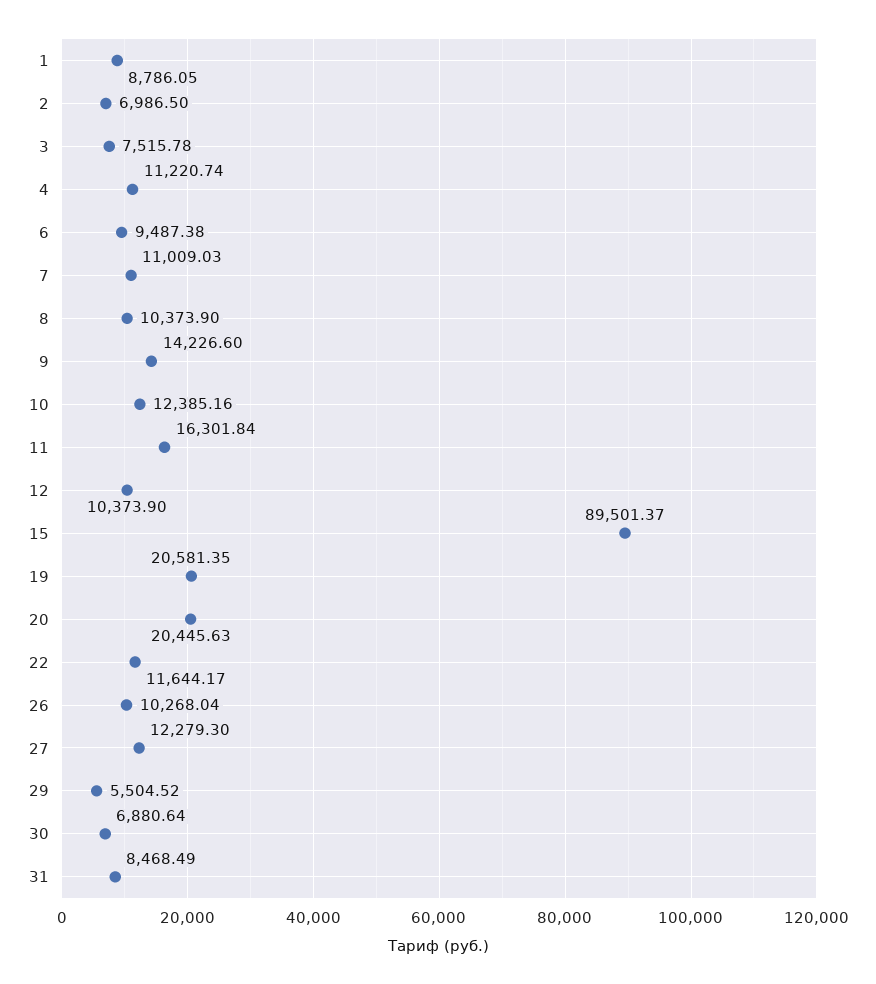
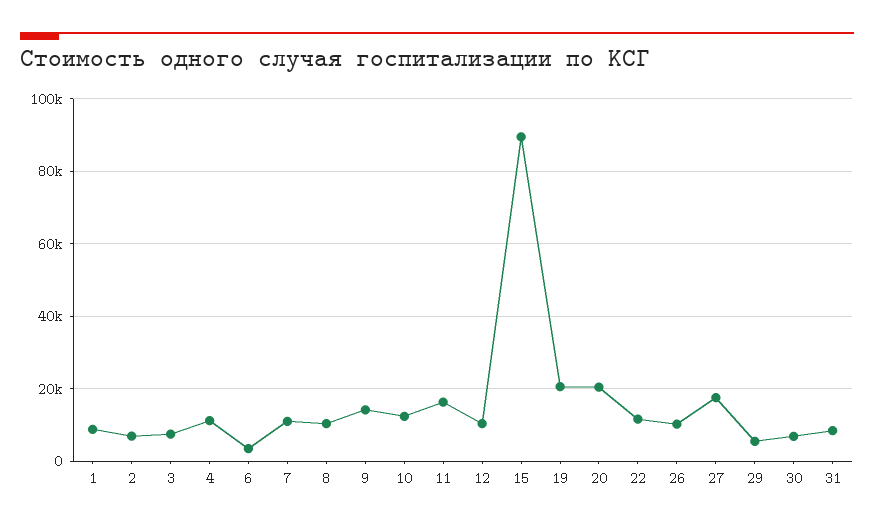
  {
    "1": 8786.05,
    "2": 6986.5,
    "3": 7515.78,
    "4": 11220.74,
-   "6": 9487.38,
+   "6": 4000,
    "7": 11009.03,
    "8": 10373.9,
    "9": 14226.6,
    "10": 12385.16,
    "11": 16301.84,
    "12": 10373.9,
    "15": 89501.37,
    "19": 20581.35,
    "20": 20445.63,
    "22": 11644.17,
    "26": 10268.04,
-   "27": 12279.3,
+   "27": 18000,
    "29": 5504.52,
    "30": 6880.64,
    "31": 8468.49
  }

